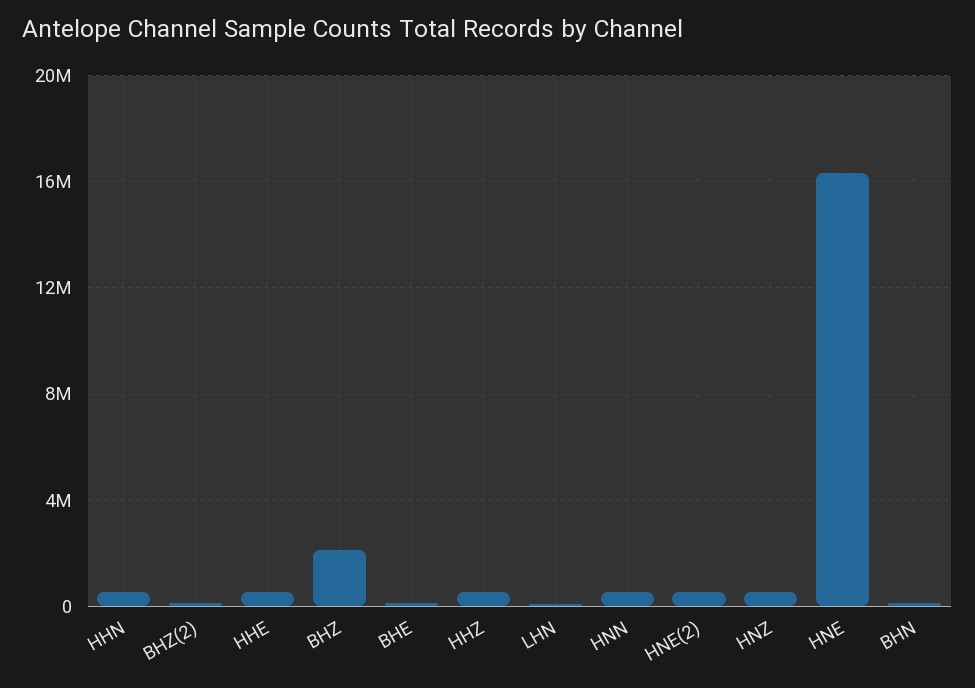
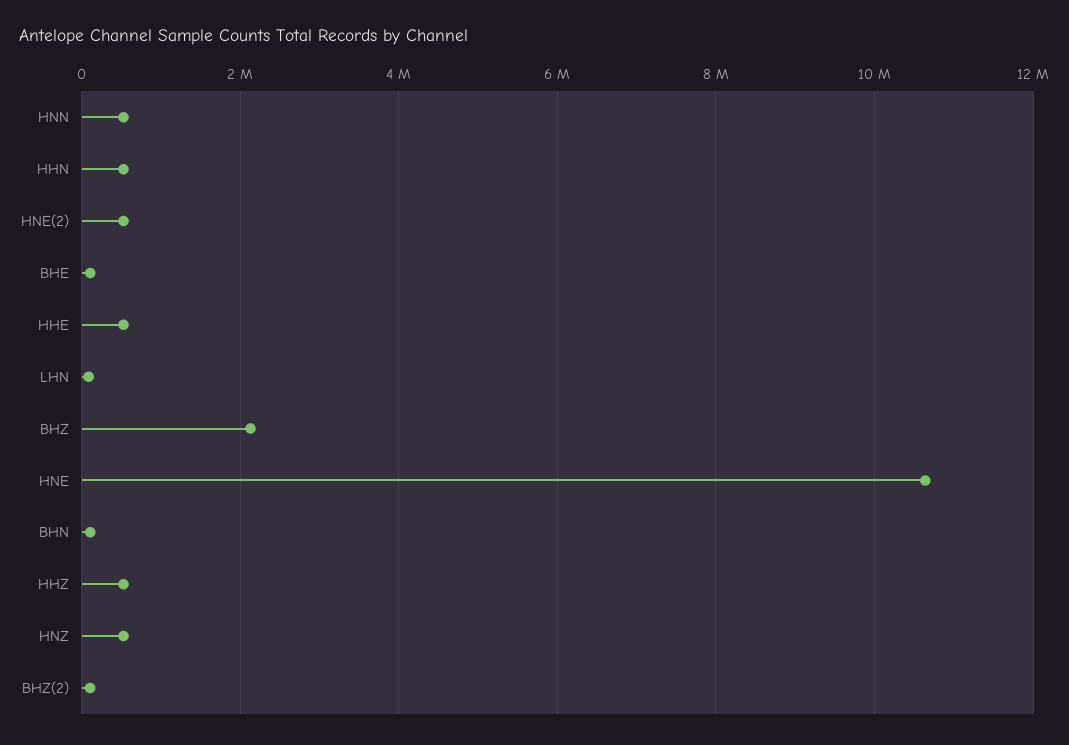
  {
    "HHN": 600000,
    "BHZ(2)": 200000,
    "HHE": 600000,
    "BHZ": 2200000,
    "BHE": 200000,
    "HHZ": 600000,
    "LHN": 0,
    "HNN": 600000,
    "HNE(2)": 600000,
    "HNZ": 600000,
-   "HNE": 16500000,
+   "HNE": 10600000,
    "BHN": 200000
  }

